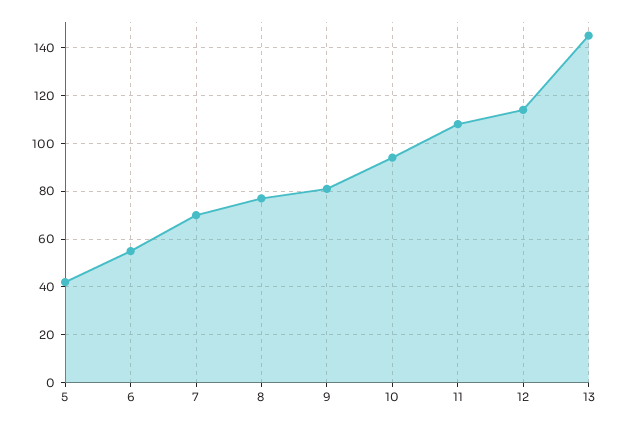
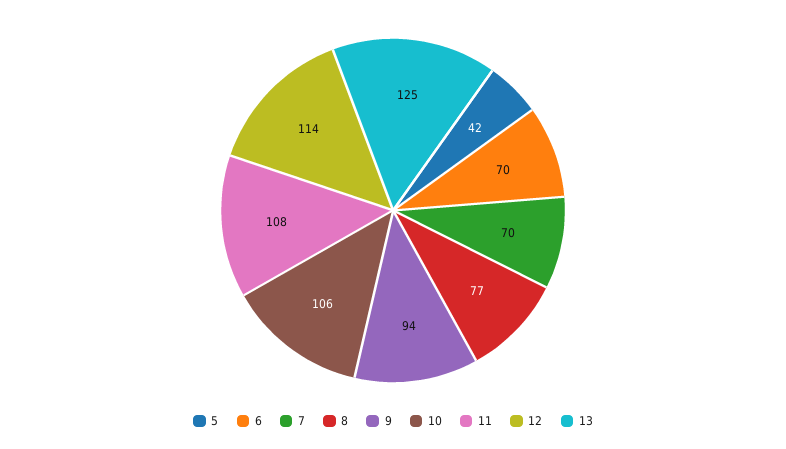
  {
    "5": 42,
-   "6": 55,
+   "6": 70,
    "7": 70,
    "8": 77,
-   "9": 80,
+   "9": 94,
-   "10": 95,
+   "10": 106,
    "11": 108,
    "12": 114,
-   "13": 145
+   "13": 125
  }

